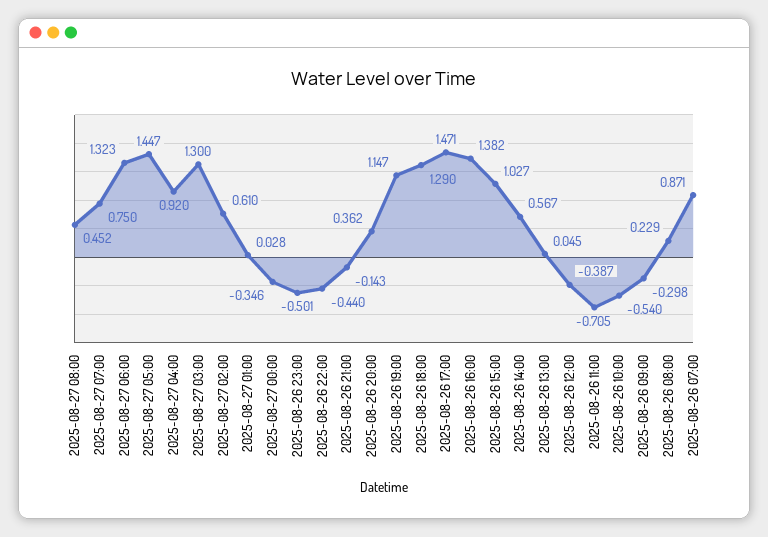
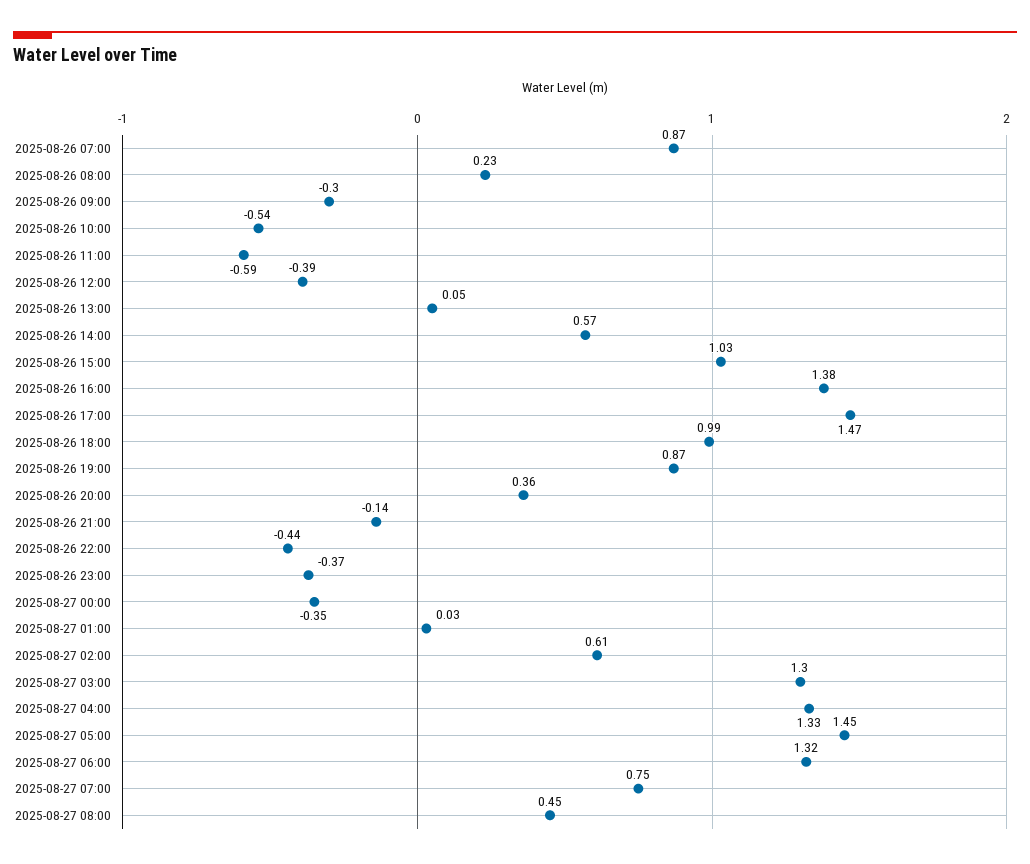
  {
    "2025-08-27 08:00": 0.452,
    "2025-08-27 07:00": 0.75,
    "2025-08-27 06:00": 1.323,
    "2025-08-27 05:00": 1.447,
-   "2025-08-27 04:00": 0.92,
+   "2025-08-27 04:00": 1.33,
    "2025-08-27 03:00": 1.3,
    "2025-08-27 02:00": 0.61,
    "2025-08-27 01:00": 0.028,
    "2025-08-27 00:00": -0.346,
-   "2025-08-26 23:00": -0.501,
+   "2025-08-26 23:00": -0.37,
    "2025-08-26 22:00": -0.44,
    "2025-08-26 21:00": -0.143,
    "2025-08-26 20:00": 0.362,
-   "2025-08-26 19:00": 1.147,
+   "2025-08-26 19:00": 0.87,
-   "2025-08-26 18:00": 1.29,
+   "2025-08-26 18:00": 0.99,
    "2025-08-26 17:00": 1.471,
    "2025-08-26 16:00": 1.382,
    "2025-08-26 15:00": 1.027,
    "2025-08-26 14:00": 0.567,
    "2025-08-26 13:00": 0.045,
    "2025-08-26 12:00": -0.387,
-   "2025-08-26 11:00": -0.705,
+   "2025-08-26 11:00": -0.59,
    "2025-08-26 10:00": -0.54,
    "2025-08-26 09:00": -0.298,
    "2025-08-26 08:00": 0.229,
    "2025-08-26 07:00": 0.871
  }

